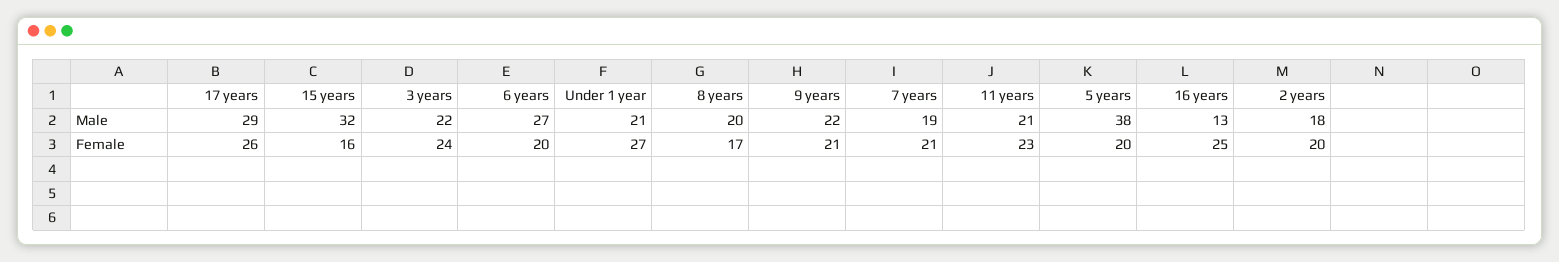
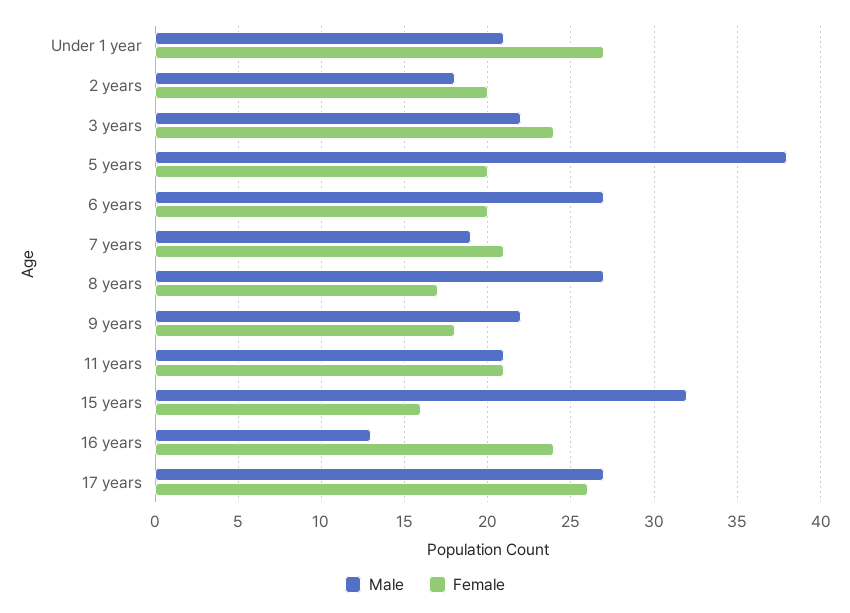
  {
    "Male": {
-     "17 years": 29,
+     "17 years": 27,
      "15 years": 32,
      "3 years": 22,
      "6 years": 27,
      "Under 1 year": 21,
-     "8 years": 20,
+     "8 years": 27,
      "9 years": 22,
      "7 years": 19,
      "11 years": 21,
      "5 years": 38,
      "16 years": 13,
      "2 years": 18
    },
    "Female": {
      "17 years": 26,
      "15 years": 16,
      "3 years": 24,
      "6 years": 20,
      "Under 1 year": 27,
      "8 years": 17,
-     "9 years": 21,
+     "9 years": 18,
      "7 years": 21,
-     "11 years": 23,
+     "11 years": 21,
      "5 years": 20,
-     "16 years": 25,
+     "16 years": 24,
      "2 years": 20
    }
  }

